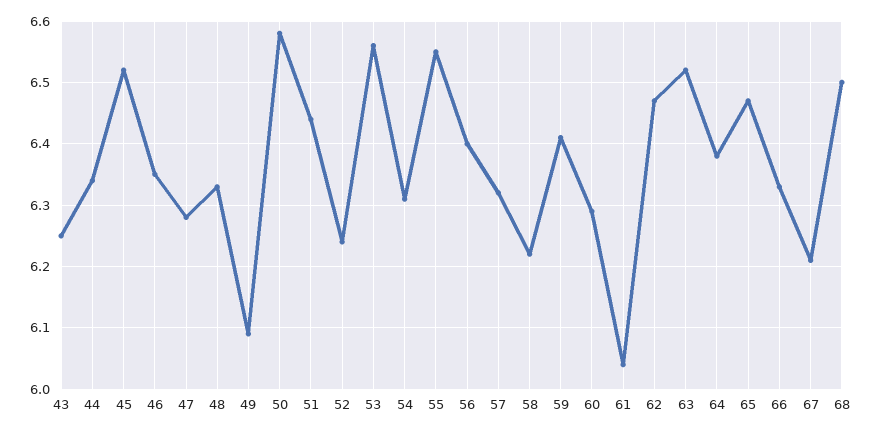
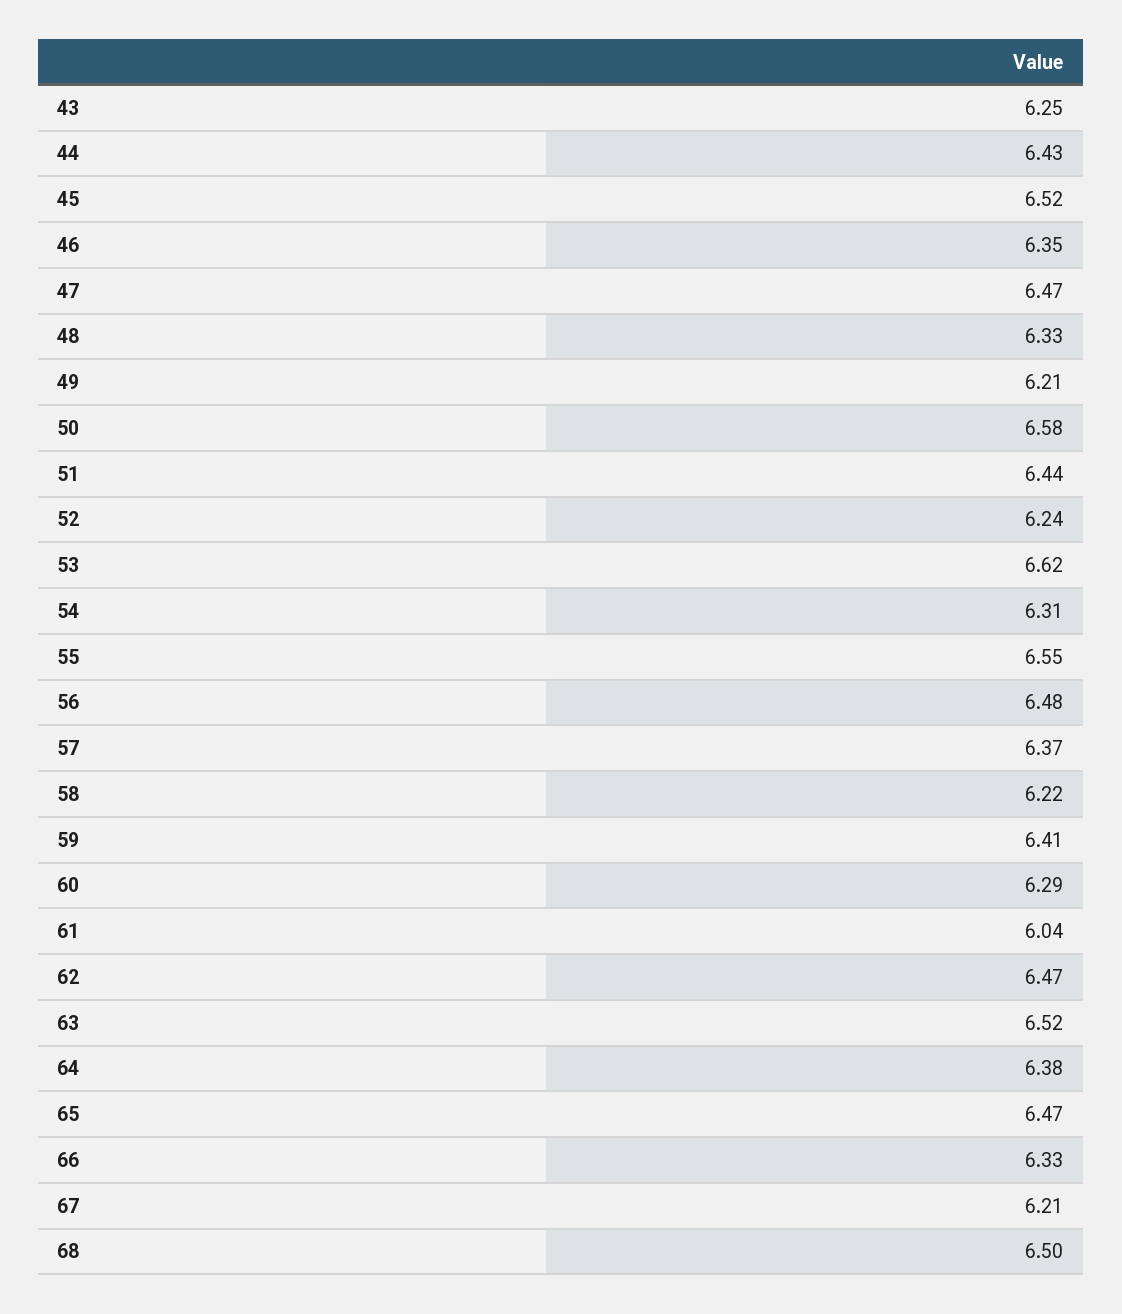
  {
    "43": 6.25,
-   "44": 6.34,
+   "44": 6.43,
    "45": 6.52,
    "46": 6.35,
-   "47": 6.28,
+   "47": 6.47,
    "48": 6.33,
-   "49": 6.09,
+   "49": 6.21,
    "50": 6.58,
    "51": 6.44,
    "52": 6.24,
-   "53": 6.56,
+   "53": 6.62,
    "54": 6.31,
    "55": 6.55,
-   "56": 6.4,
+   "56": 6.48,
-   "57": 6.32,
+   "57": 6.37,
    "58": 6.22,
    "59": 6.41,
    "60": 6.29,
    "61": 6.04,
    "62": 6.47,
    "63": 6.52,
    "64": 6.38,
    "65": 6.47,
    "66": 6.33,
    "67": 6.21,
    "68": 6.5
  }

